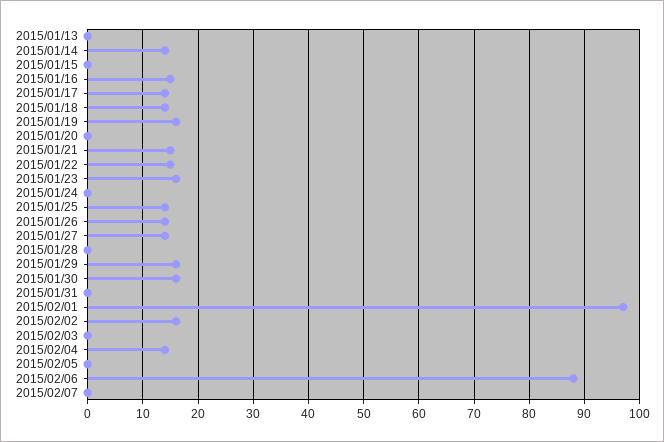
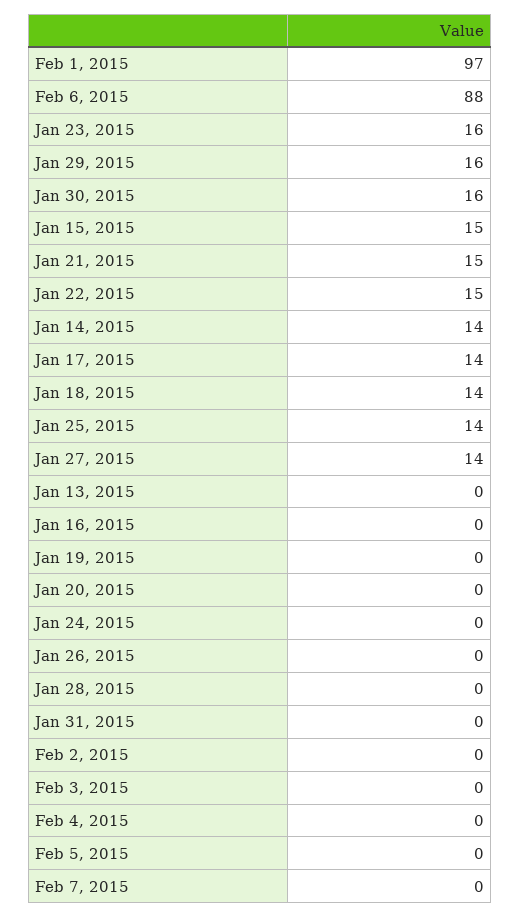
  {
    "2015/01/13": 0,
    "2015/01/14": 14,
-   "2015/01/15": 0,
+   "2015/01/15": 15,
-   "2015/01/16": 15,
+   "2015/01/16": 0,
    "2015/01/17": 14,
    "2015/01/18": 14,
-   "2015/01/19": 15,
+   "2015/01/19": 0,
    "2015/01/20": 0,
    "2015/01/21": 15,
    "2015/01/22": 15,
    "2015/01/23": 16,
    "2015/01/24": 0,
    "2015/01/25": 14,
-   "2015/01/26": 15,
+   "2015/01/26": 0,
    "2015/01/27": 14,
    "2015/01/28": 0,
    "2015/01/29": 16,
    "2015/01/30": 16,
    "2015/01/31": 0,
    "2015/02/01": 97,
-   "2015/02/02": 15,
+   "2015/02/02": 0,
    "2015/02/03": 0,
-   "2015/02/04": 15,
+   "2015/02/04": 0,
    "2015/02/05": 0,
    "2015/02/06": 88,
    "2015/02/07": 0
  }

